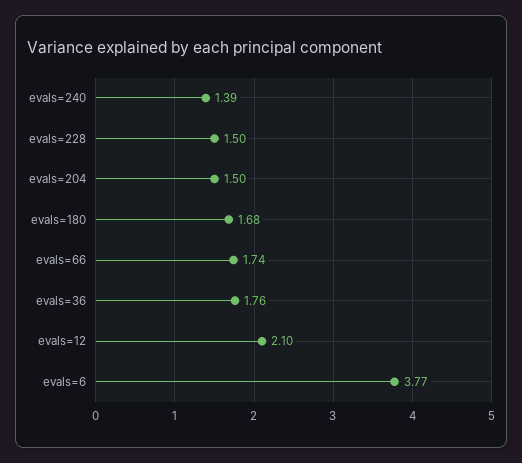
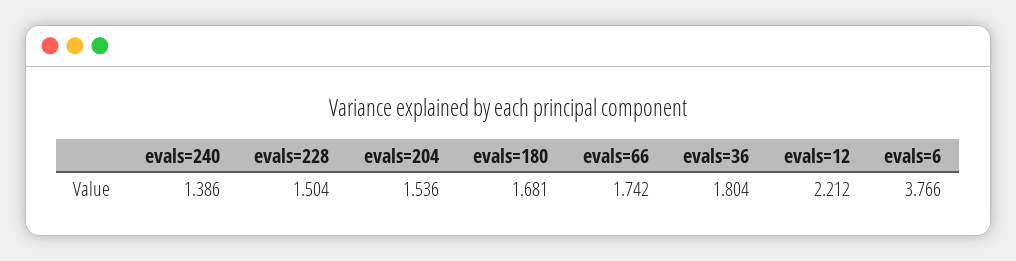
  {
    "evals=240": 1.386,
    "evals=228": 1.504,
-   "evals=204": 1.5,
+   "evals=204": 1.536,
    "evals=180": 1.681,
    "evals=66": 1.742,
-   "evals=36": 1.76,
+   "evals=36": 1.804,
-   "evals=12": 2.1,
+   "evals=12": 2.212,
    "evals=6": 3.766
  }

